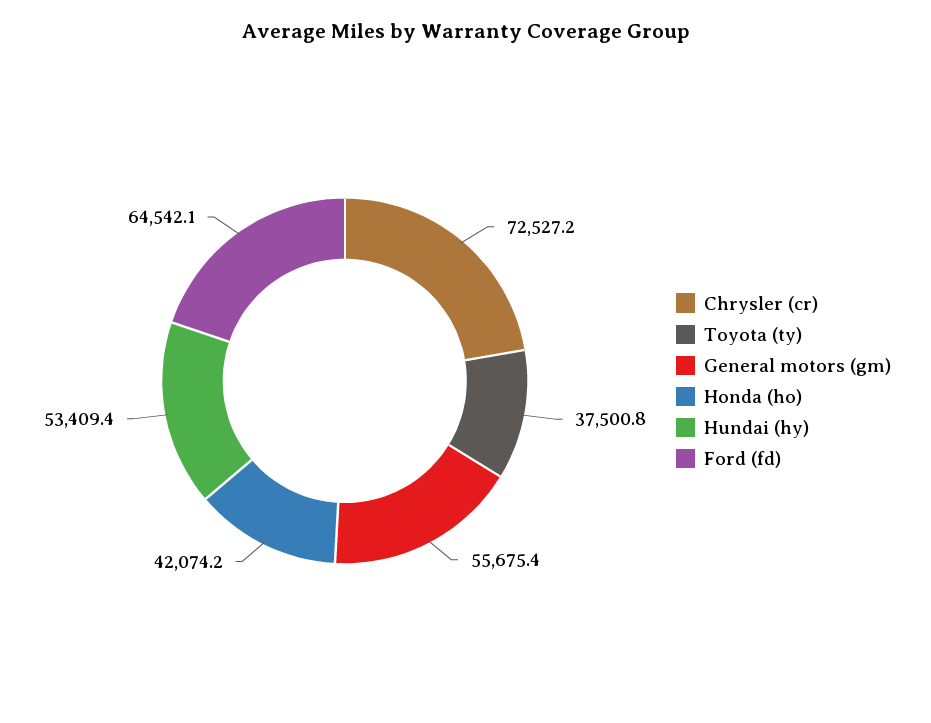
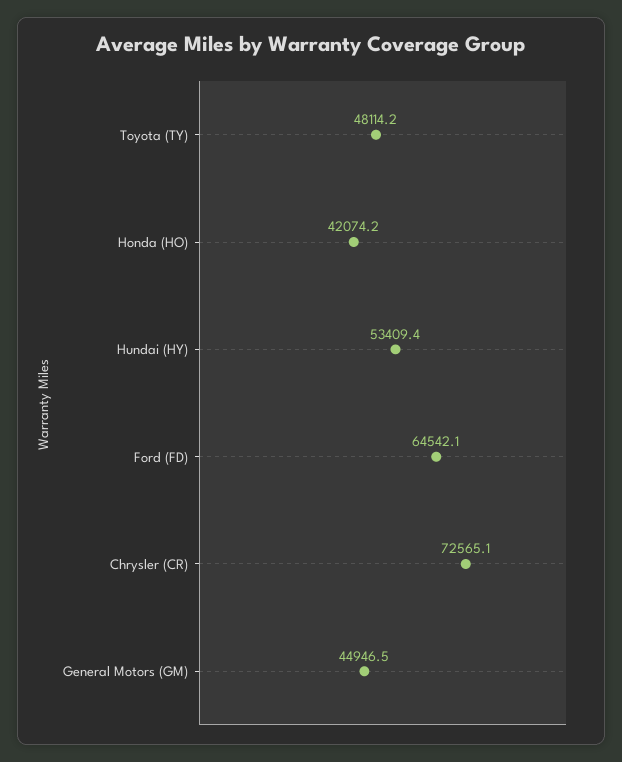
  {
-   "Chrysler (cr)": 72527.2,
+   "Chrysler (cr)": 72565.1,
-   "Toyota (ty)": 37500.8,
+   "Toyota (ty)": 48114.2,
-   "General motors (gm)": 55675.4,
+   "General motors (gm)": 44946.5,
    "Honda (ho)": 42074.2,
    "Hundai (hy)": 53409.4,
    "Ford (fd)": 64542.1
  }

